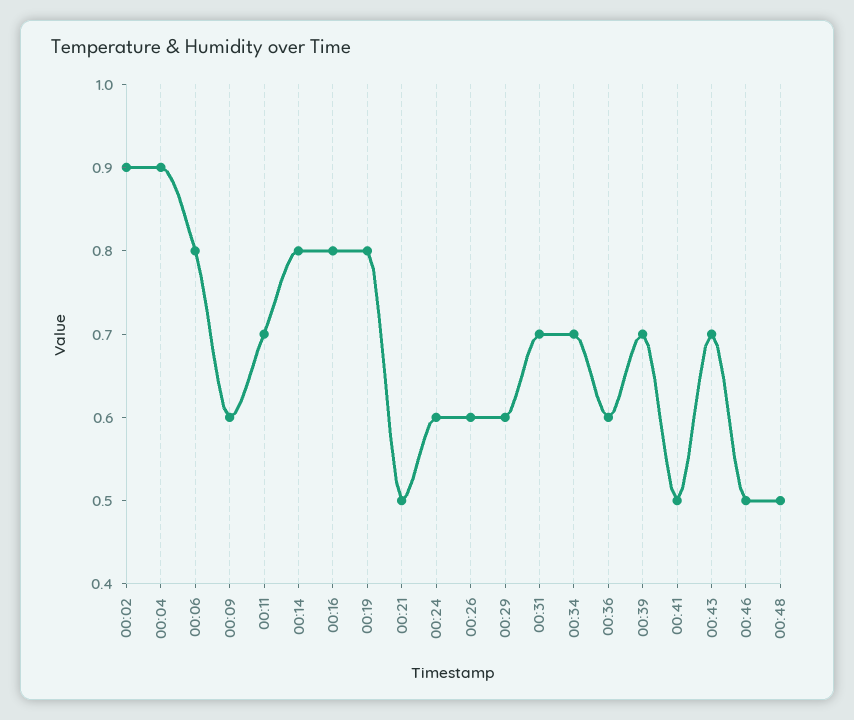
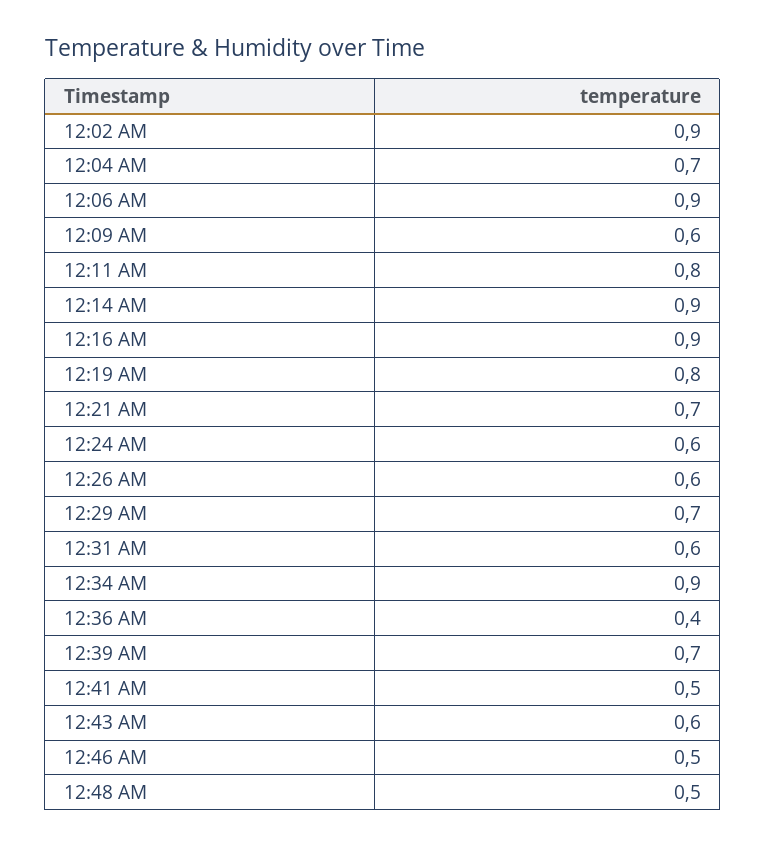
  {
    "00:02": 0.9,
-   "00:04": 0.9,
+   "00:04": 0.7,
-   "00:06": 0.8,
+   "00:06": 0.9,
    "00:09": 0.6,
-   "00:11": 0.7,
+   "00:11": 0.8,
-   "00:14": 0.8,
+   "00:14": 0.9,
-   "00:16": 0.8,
+   "00:16": 0.9,
    "00:19": 0.8,
-   "00:21": 0.5,
+   "00:21": 0.7,
    "00:24": 0.6,
    "00:26": 0.6,
-   "00:29": 0.6,
+   "00:29": 0.7,
-   "00:31": 0.7,
+   "00:31": 0.6,
-   "00:34": 0.7,
+   "00:34": 0.9,
-   "00:36": 0.6,
+   "00:36": 0.4,
    "00:39": 0.7,
    "00:41": 0.5,
-   "00:43": 0.7,
+   "00:43": 0.6,
    "00:46": 0.5,
    "00:48": 0.5
  }

